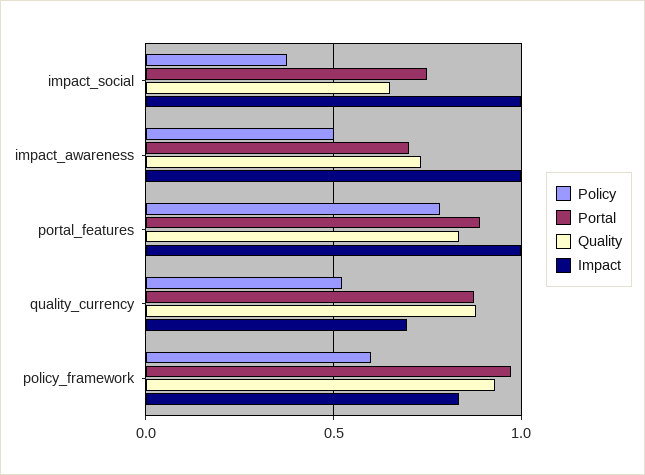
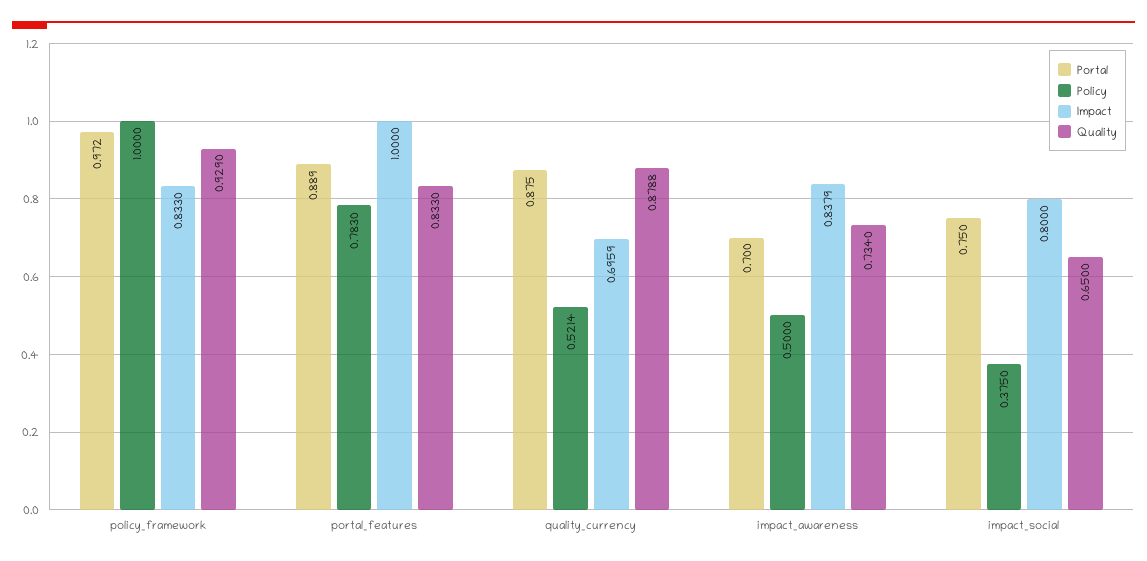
  {
    "Policy": {
      "impact_social": 0.375,
      "impact_awareness": 0.5,
      "portal_features": 0.783,
      "quality_currency": 0.5214,
-     "policy_framework": 0.6
+     "policy_framework": 1
    },
    "Portal": {
      "impact_social": 0.75,
      "impact_awareness": 0.7,
      "portal_features": 0.889,
      "quality_currency": 0.875,
      "policy_framework": 0.972
    },
    "Quality": {
      "impact_social": 0.65,
      "impact_awareness": 0.734,
      "portal_features": 0.833,
      "quality_currency": 0.8788,
      "policy_framework": 0.929
    },
    "Impact": {
-     "impact_social": 1,
+     "impact_social": 0.8,
-     "impact_awareness": 1,
+     "impact_awareness": 0.8379,
      "portal_features": 1,
      "quality_currency": 0.6959,
      "policy_framework": 0.833
    }
  }

